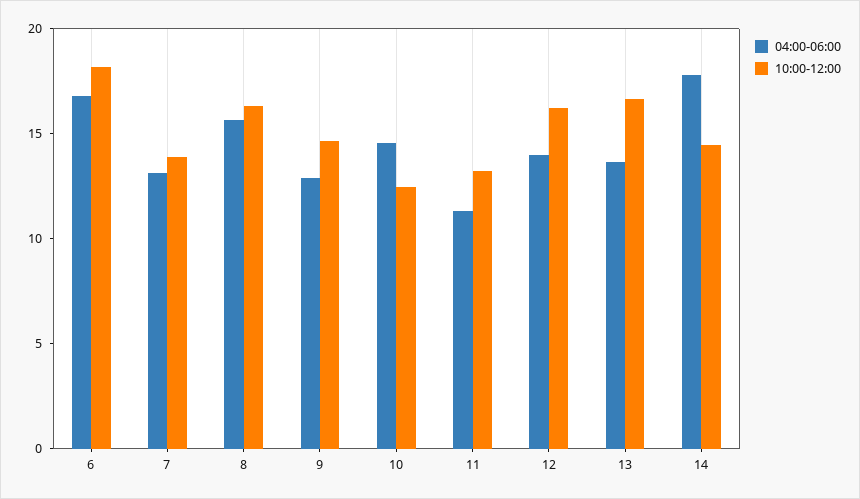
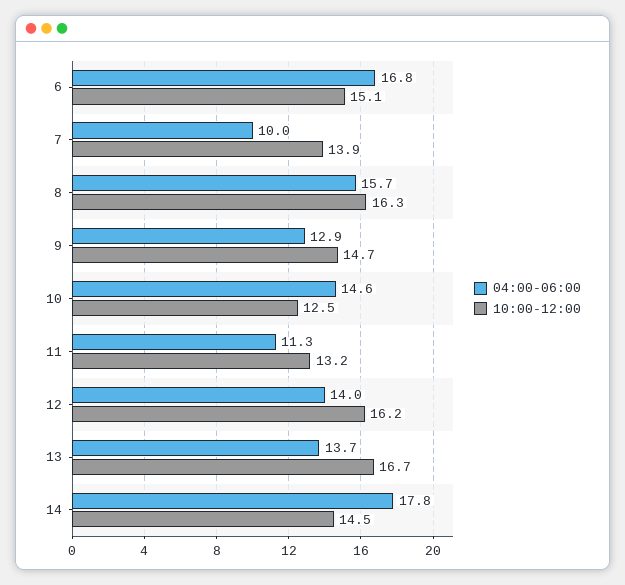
  {
    "04:00-06:00": {
      "6": 16.8,
-     "7": 13,
+     "7": 10,
      "8": 15.7,
      "9": 12.9,
      "10": 14.6,
      "11": 11.3,
      "12": 14,
      "13": 13.7,
      "14": 17.8
    },
    "10:00-12:00": {
-     "6": 18,
+     "6": 15.1,
      "7": 13.9,
      "8": 16.3,
      "9": 14.7,
      "10": 12.5,
      "11": 13.2,
      "12": 16.2,
      "13": 16.7,
      "14": 14.5
    }
  }

